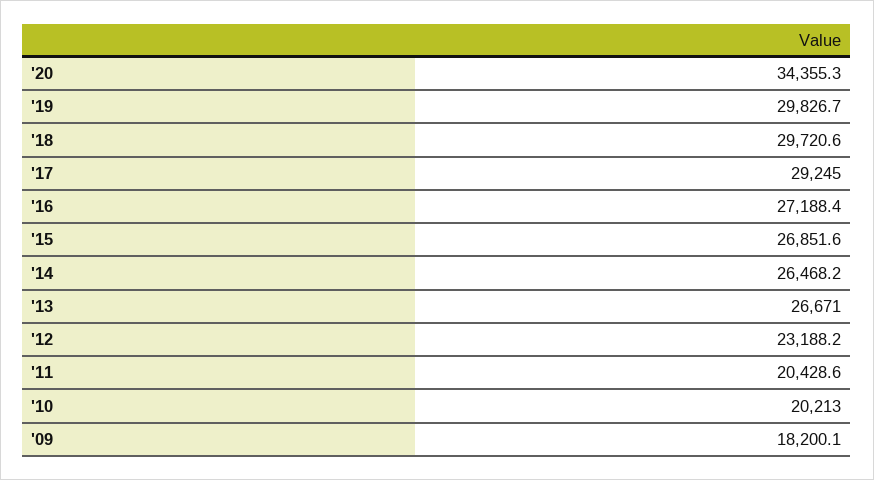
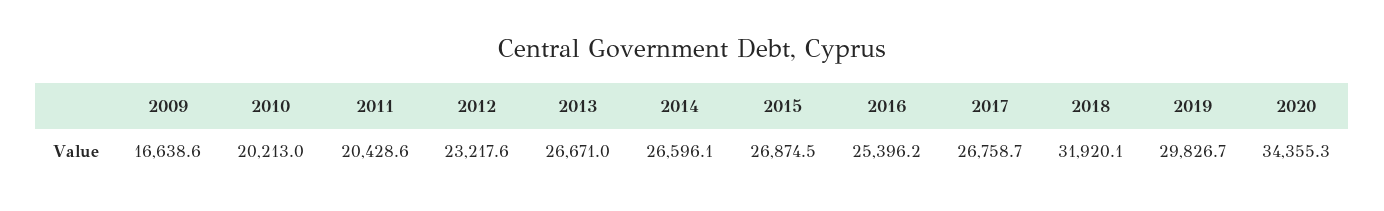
  {
    "'20": 34355.3,
    "'19": 29826.7,
-   "'18": 29720.6,
+   "'18": 31920.1,
-   "'17": 29245,
+   "'17": 26758.7,
-   "'16": 27188.4,
+   "'16": 25396.2,
-   "'15": 26851.6,
+   "'15": 26874.5,
-   "'14": 26468.2,
+   "'14": 26596.1,
    "'13": 26671,
-   "'12": 23188.2,
+   "'12": 23217.6,
    "'11": 20428.6,
    "'10": 20213,
-   "'09": 18200.1
+   "'09": 16638.6
  }

